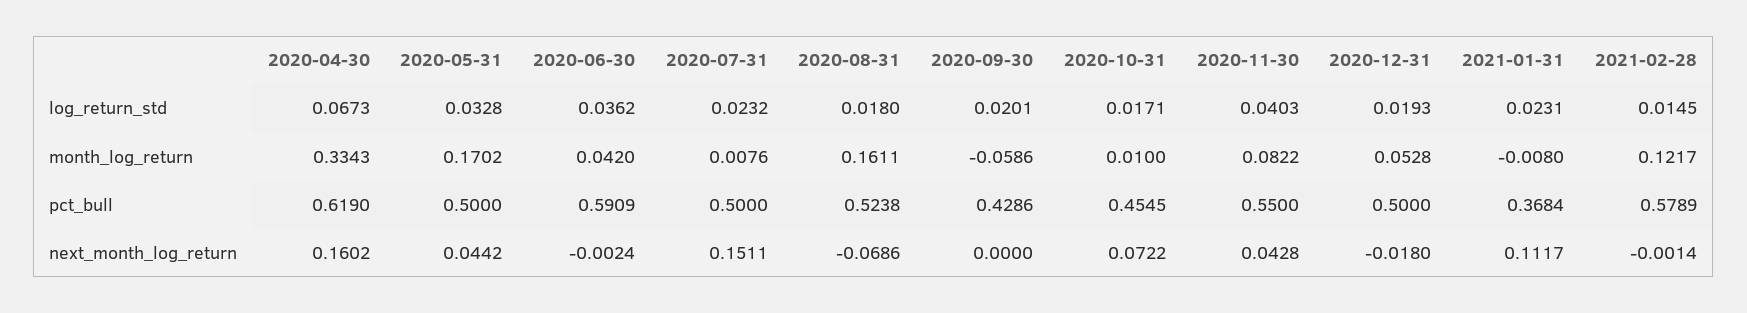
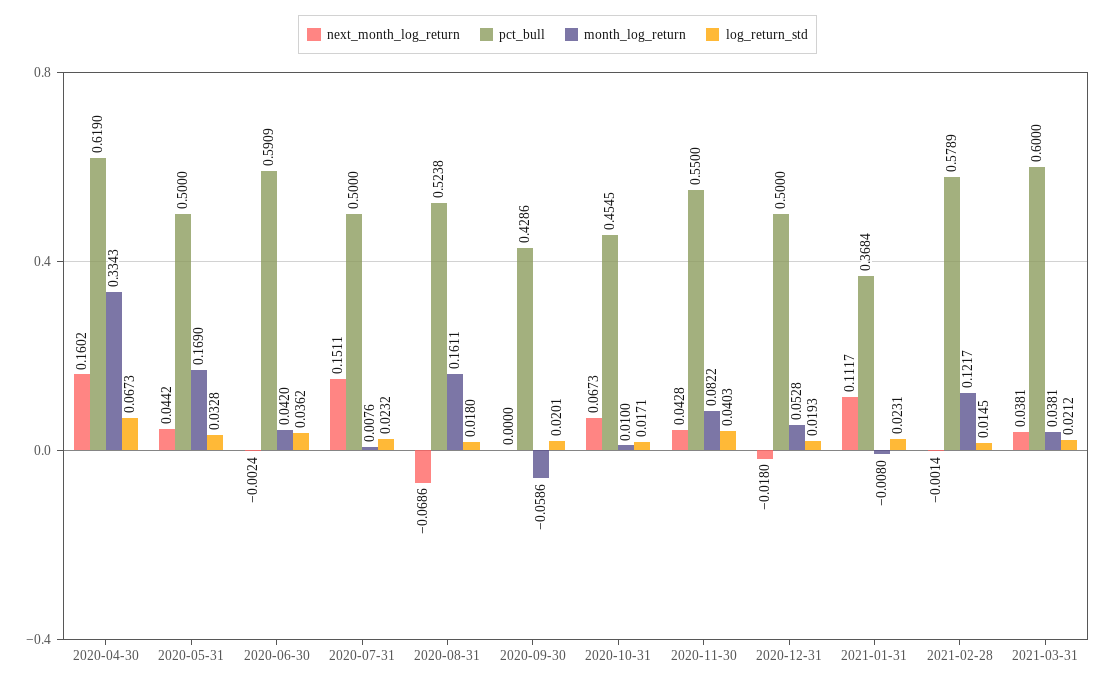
  {
    "log_return_std": {
      "2020-04-30": 0.0673,
      "2020-05-31": 0.0328,
      "2020-06-30": 0.0362,
      "2020-07-31": 0.0232,
      "2020-08-31": 0.018,
      "2020-09-30": 0.0201,
      "2020-10-31": 0.0171,
      "2020-11-30": 0.0403,
      "2020-12-31": 0.0193,
      "2021-01-31": 0.0231,
-     "2021-02-28": 0.0145
+     "2021-02-28": 0.0145,
+     "2021-03-31": 0.0212
    },
    "month_log_return": {
      "2020-04-30": 0.3343,
-     "2020-05-31": 0.1702,
+     "2020-05-31": 0.169,
      "2020-06-30": 0.042,
      "2020-07-31": 0.0076,
      "2020-08-31": 0.1611,
      "2020-09-30": -0.0586,
      "2020-10-31": 0.01,
      "2020-11-30": 0.0822,
      "2020-12-31": 0.0528,
      "2021-01-31": -0.008,
-     "2021-02-28": 0.1217
+     "2021-02-28": 0.1217,
+     "2021-03-31": 0.0381
    },
    "pct_bull": {
      "2020-04-30": 0.619,
      "2020-05-31": 0.5,
      "2020-06-30": 0.5909,
      "2020-07-31": 0.5,
      "2020-08-31": 0.5238,
      "2020-09-30": 0.4286,
      "2020-10-31": 0.4545,
      "2020-11-30": 0.55,
      "2020-12-31": 0.5,
      "2021-01-31": 0.3684,
-     "2021-02-28": 0.5789
+     "2021-02-28": 0.5789,
+     "2021-03-31": 0.6
    },
    "next_month_log_return": {
      "2020-04-30": 0.1602,
      "2020-05-31": 0.0442,
      "2020-06-30": -0.0024,
      "2020-07-31": 0.1511,
      "2020-08-31": -0.0686,
      "2020-09-30": 0,
-     "2020-10-31": 0.0722,
+     "2020-10-31": 0.0673,
      "2020-11-30": 0.0428,
      "2020-12-31": -0.018,
      "2021-01-31": 0.1117,
-     "2021-02-28": -0.0014
+     "2021-02-28": -0.0014,
+     "2021-03-31": 0.0381
    }
  }

